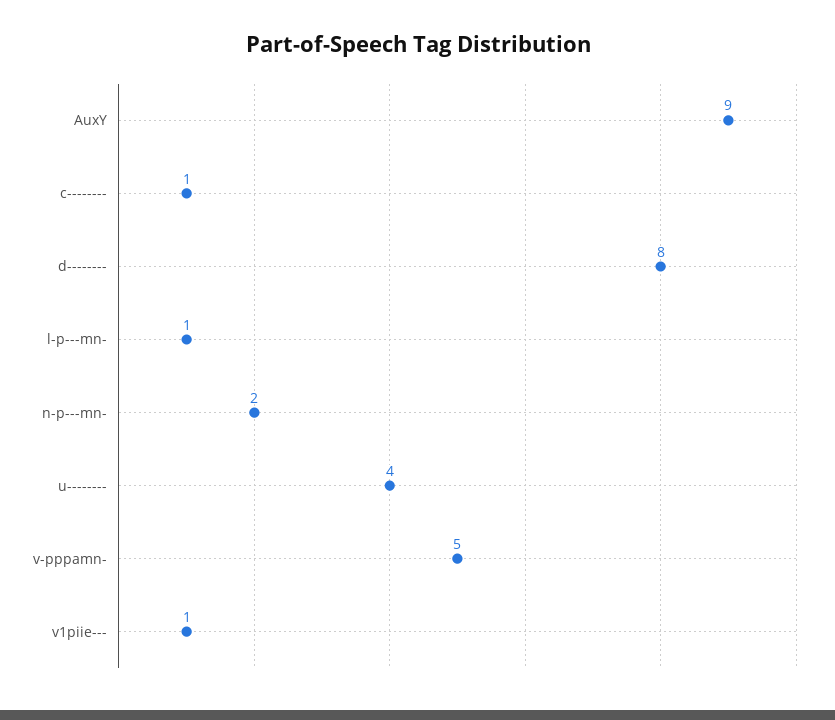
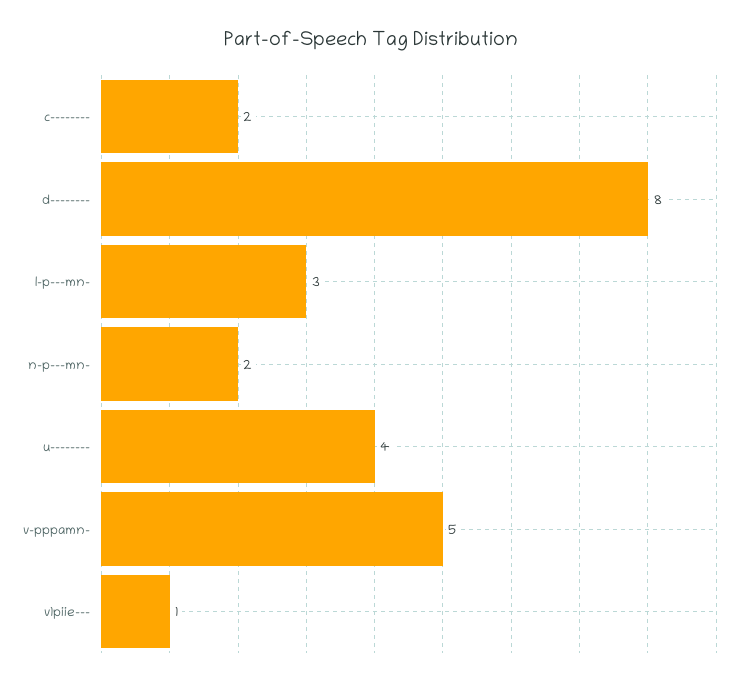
  {
-   "AuxY": 9,
-   "c--------": 1,
+   "c--------": 2,
    "d--------": 8,
-   "l-p---mn-": 1,
+   "l-p---mn-": 3,
    "n-p---mn-": 2,
    "u--------": 4,
    "v-pppamn-": 5,
    "v1piie---": 1
  }

